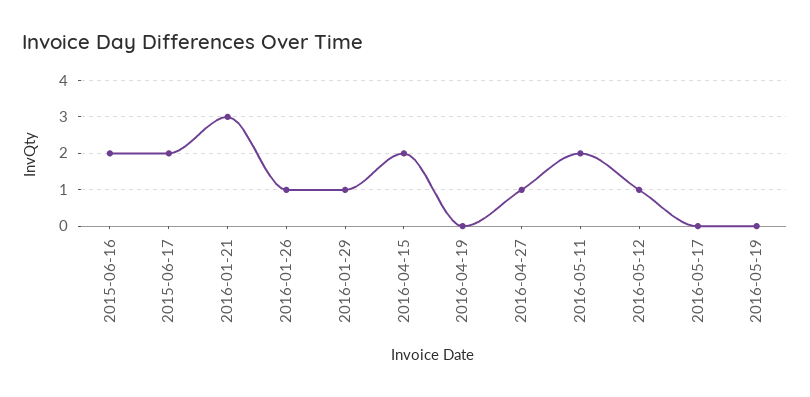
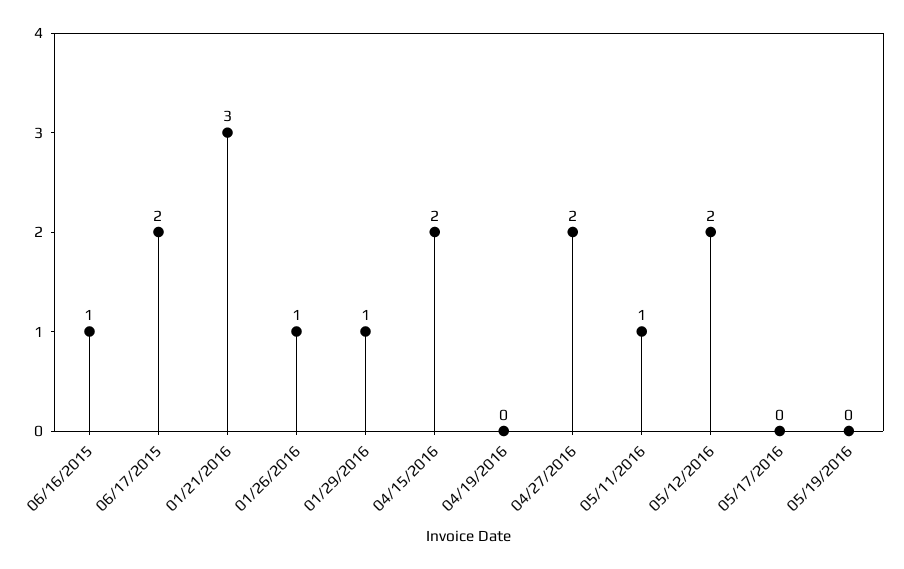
  {
-   "2015-06-16": 2,
+   "2015-06-16": 1,
    "2015-06-17": 2,
    "2016-01-21": 3,
    "2016-01-26": 1,
    "2016-01-29": 1,
    "2016-04-15": 2,
    "2016-04-19": 0,
-   "2016-04-27": 1,
+   "2016-04-27": 2,
-   "2016-05-11": 2,
+   "2016-05-11": 1,
-   "2016-05-12": 1,
+   "2016-05-12": 2,
    "2016-05-17": 0,
    "2016-05-19": 0
  }

